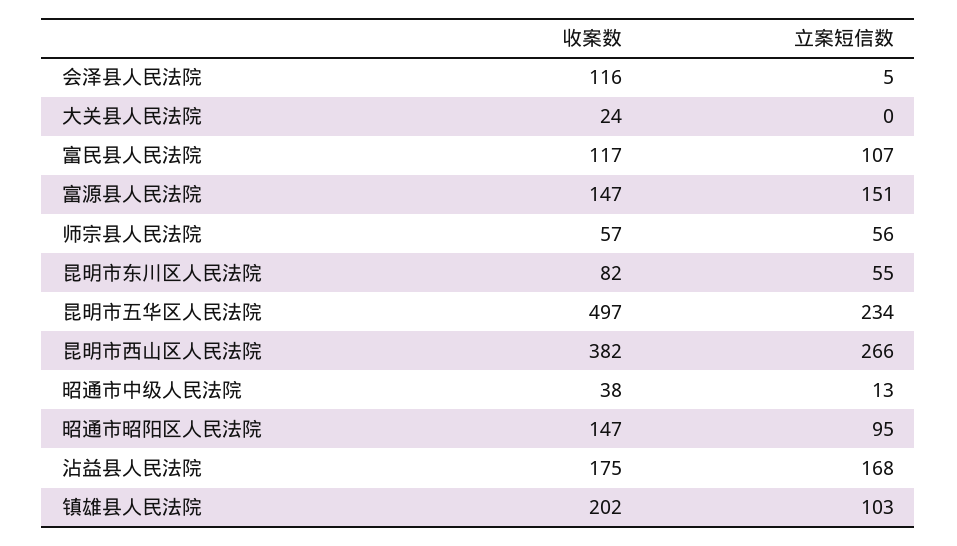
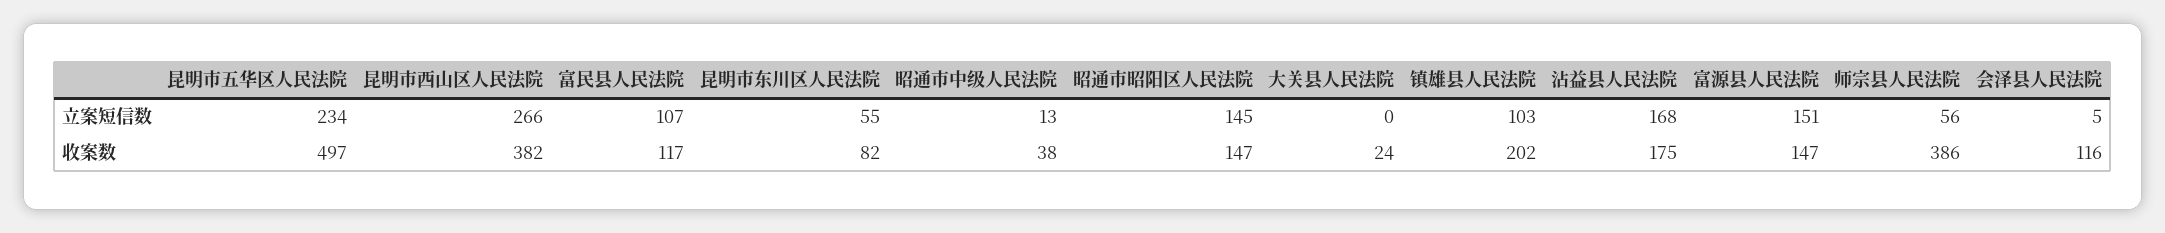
  {
    "收案数": {
      "会泽县人民法院": 116,
      "大关县人民法院": 24,
      "富民县人民法院": 117,
      "富源县人民法院": 147,
-     "师宗县人民法院": 57,
+     "师宗县人民法院": 386,
      "昆明市东川区人民法院": 82,
      "昆明市五华区人民法院": 497,
      "昆明市西山区人民法院": 382,
      "昭通市中级人民法院": 38,
      "昭通市昭阳区人民法院": 147,
      "沾益县人民法院": 175,
      "镇雄县人民法院": 202
    },
    "立案短信数": {
      "会泽县人民法院": 5,
      "大关县人民法院": 0,
      "富民县人民法院": 107,
      "富源县人民法院": 151,
      "师宗县人民法院": 56,
      "昆明市东川区人民法院": 55,
      "昆明市五华区人民法院": 234,
      "昆明市西山区人民法院": 266,
      "昭通市中级人民法院": 13,
-     "昭通市昭阳区人民法院": 95,
+     "昭通市昭阳区人民法院": 145,
      "沾益县人民法院": 168,
      "镇雄县人民法院": 103
    }
  }

